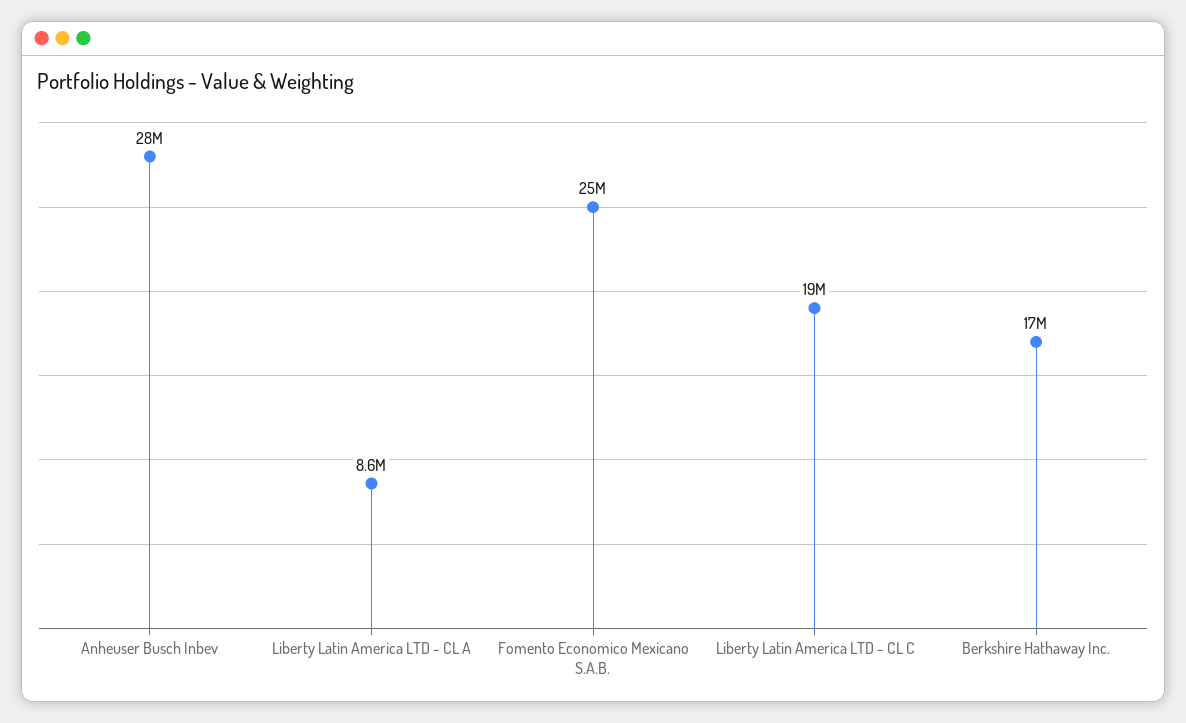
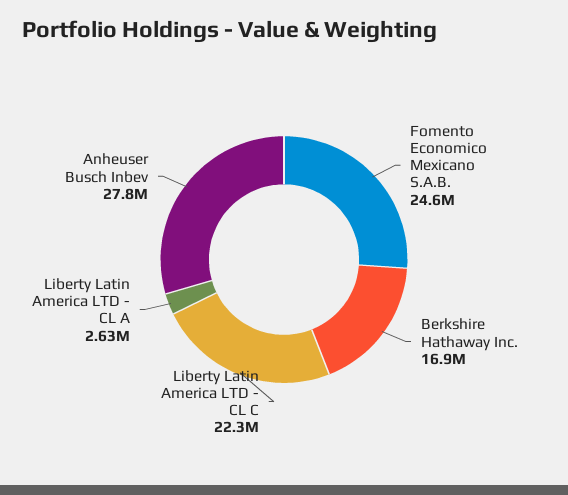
  {
    "Anheuser Busch Inbev": 27800000,
-   "Liberty Latin America LTD - CL A": 8600000,
+   "Liberty Latin America LTD - CL A": 2630000,
    "Fomento Economico Mexicano S.A.B.": 24600000,
-   "Liberty Latin America LTD - CL C": 19000000,
+   "Liberty Latin America LTD - CL C": 22300000,
    "Berkshire Hathaway Inc.": 16900000
  }

